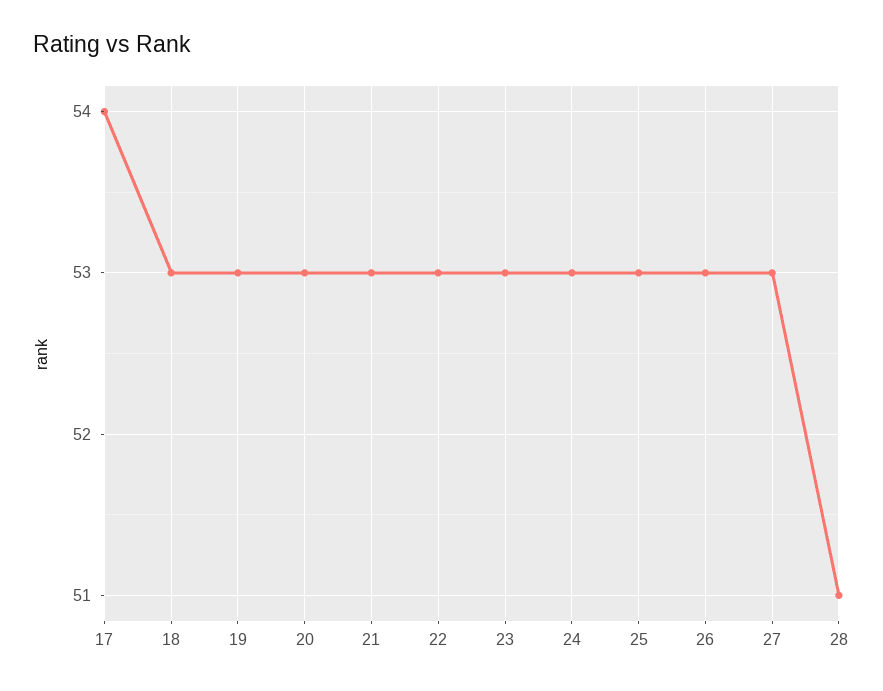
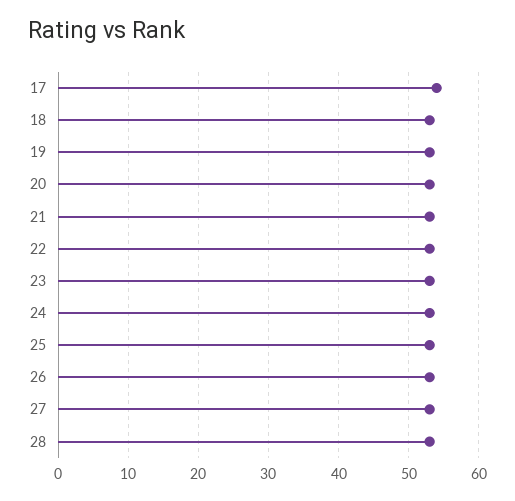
  {
    "17": 54,
    "18": 53,
    "19": 53,
    "20": 53,
    "21": 53,
    "22": 53,
    "23": 53,
    "24": 53,
    "25": 53,
    "26": 53,
    "27": 53,
-   "28": 51
+   "28": 53
  }

